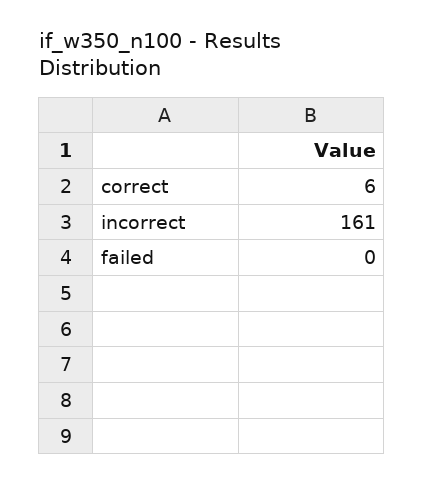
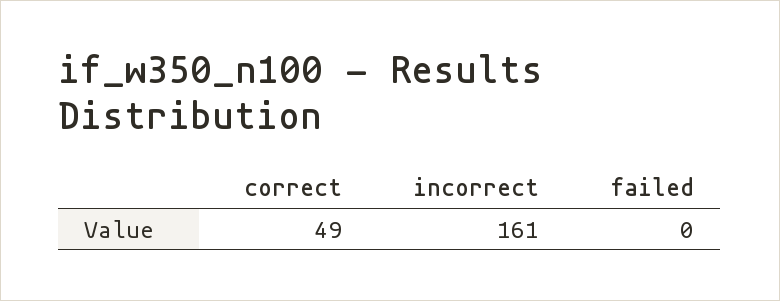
  {
-   "correct": 6,
+   "correct": 49,
    "incorrect": 161,
    "failed": 0
  }

